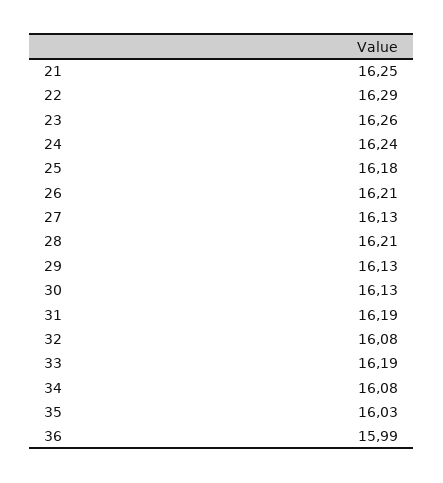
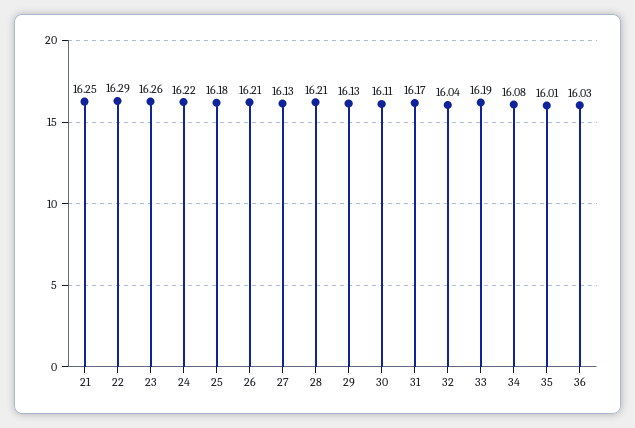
  {
    "21": 16.25,
    "22": 16.29,
    "23": 16.26,
-   "24": 16.24,
+   "24": 16.22,
    "25": 16.18,
    "26": 16.21,
    "27": 16.13,
    "28": 16.21,
    "29": 16.13,
-   "30": 16.13,
+   "30": 16.11,
-   "31": 16.19,
+   "31": 16.17,
-   "32": 16.08,
+   "32": 16.04,
    "33": 16.19,
    "34": 16.08,
-   "35": 16.03,
+   "35": 16.01,
-   "36": 15.99
+   "36": 16.03
  }

